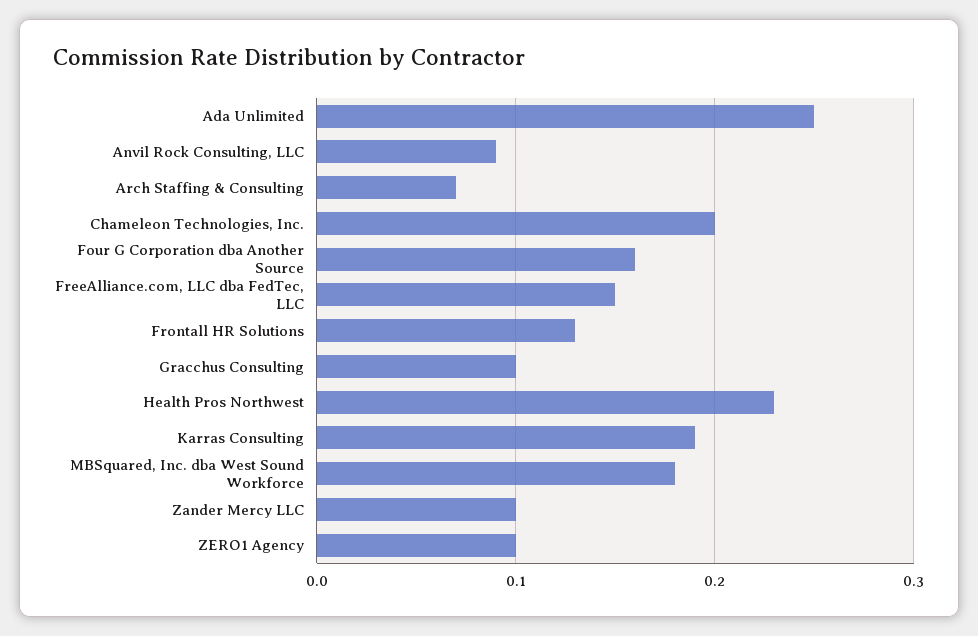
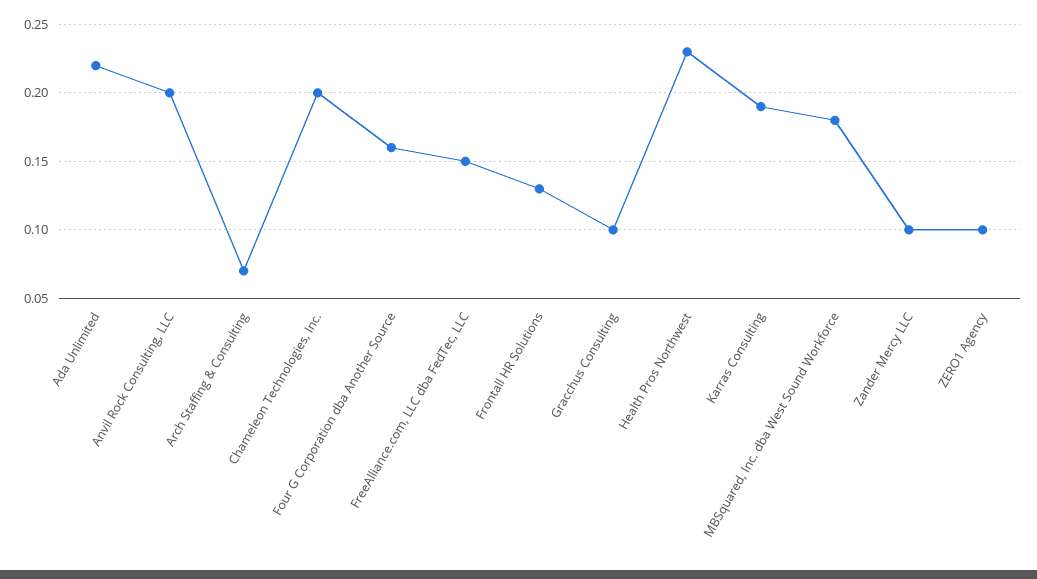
  {
-   "Ada Unlimited": 0.25,
+   "Ada Unlimited": 0.22,
-   "Anvil Rock Consulting, LLC": 0.09,
+   "Anvil Rock Consulting, LLC": 0.2,
    "Arch Staffing & Consulting": 0.07,
    "Chameleon Technologies, Inc.": 0.2,
    "Four G Corporation dba Another Source": 0.16,
    "FreeAlliance.com, LLC dba FedTec, LLC": 0.15,
    "Frontall HR Solutions": 0.13,
    "Gracchus Consulting": 0.1,
    "Health Pros Northwest": 0.23,
    "Karras Consulting": 0.19,
    "MBSquared, Inc. dba West Sound Workforce": 0.18,
    "Zander Mercy LLC": 0.1,
    "ZERO1 Agency": 0.1
  }

